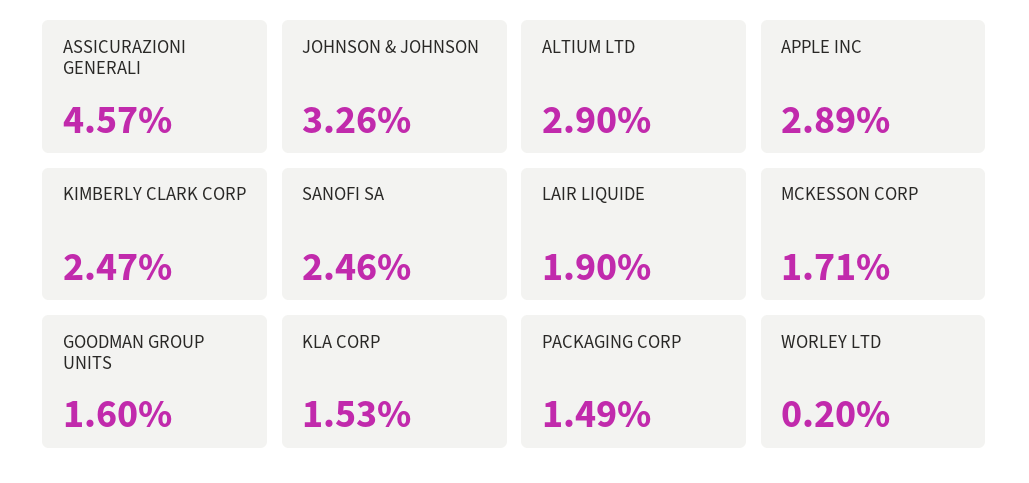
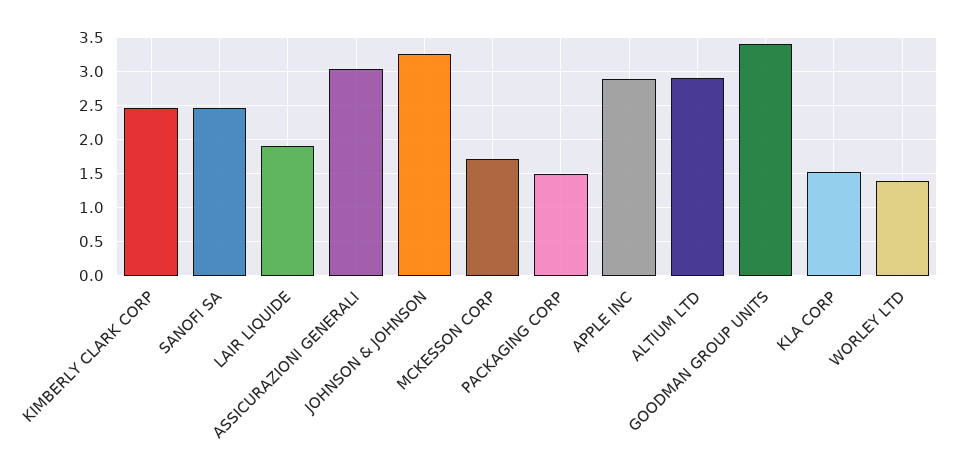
  {
-   "ASSICURAZIONI GENERALI": 4.57,
+   "ASSICURAZIONI GENERALI": 3,
    "JOHNSON & JOHNSON": 3.26,
    "ALTIUM LTD": 2.9,
    "APPLE INC": 2.89,
    "KIMBERLY CLARK CORP": 2.47,
    "SANOFI SA": 2.46,
    "LAIR LIQUIDE": 1.9,
    "MCKESSON CORP": 1.71,
-   "GOODMAN GROUP UNITS": 1.6,
+   "GOODMAN GROUP UNITS": 3.4,
    "KLA CORP": 1.53,
    "PACKAGING CORP": 1.49,
-   "WORLEY LTD": 0.2
+   "WORLEY LTD": 1.4
  }

